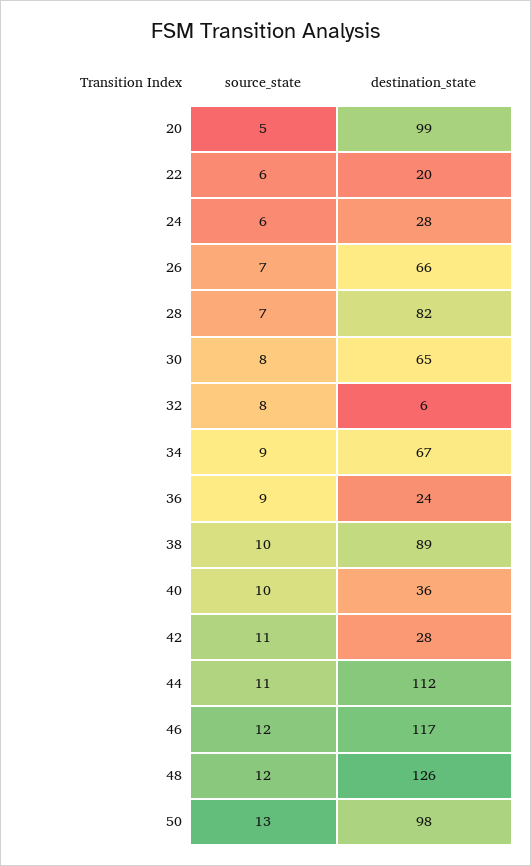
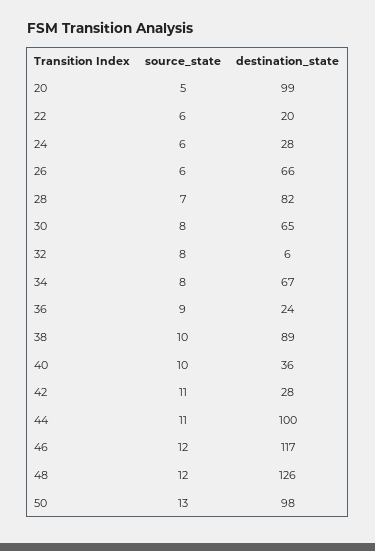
  {
    "source_state": {
      "20": 5,
      "22": 6,
      "24": 6,
-     "26": 7,
+     "26": 6,
      "28": 7,
      "30": 8,
      "32": 8,
-     "34": 9,
+     "34": 8,
      "36": 9,
      "38": 10,
      "40": 10,
      "42": 11,
      "44": 11,
      "46": 12,
      "48": 12,
      "50": 13
    },
    "destination_state": {
      "20": 99,
      "22": 20,
      "24": 28,
      "26": 66,
      "28": 82,
      "30": 65,
      "32": 6,
      "34": 67,
      "36": 24,
      "38": 89,
      "40": 36,
      "42": 28,
-     "44": 112,
+     "44": 100,
      "46": 117,
      "48": 126,
      "50": 98
    }
  }

